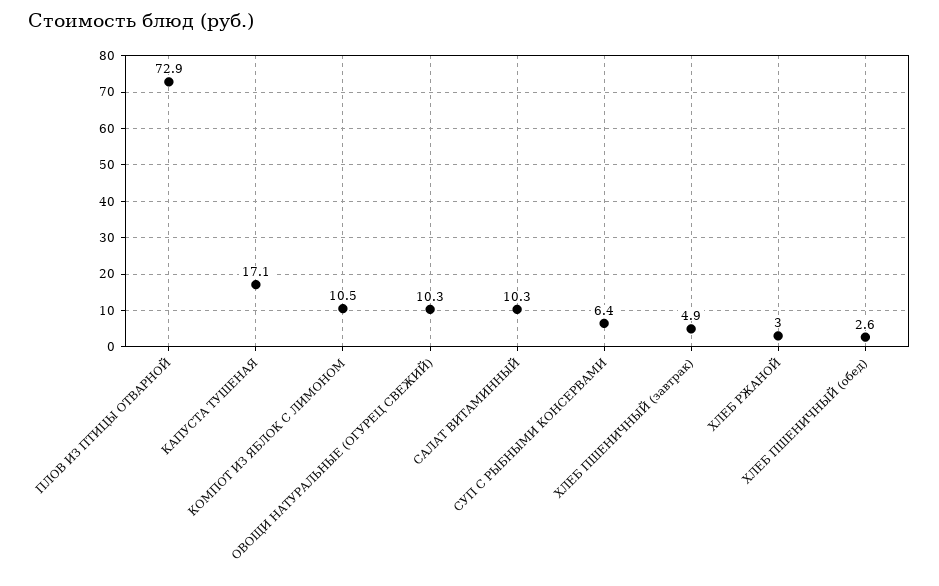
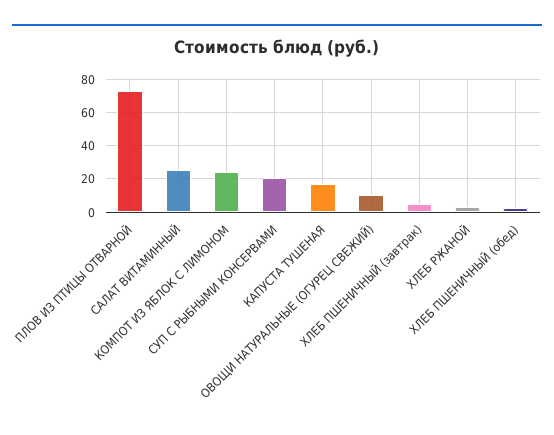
  {
    "ПЛОВ ИЗ ПТИЦЫ ОТВАРНОЙ": 72.9,
    "КАПУСТА ТУШЕНАЯ": 17.1,
-   "КОМПОТ ИЗ ЯБЛОК С ЛИМОНОМ": 10.5,
+   "КОМПОТ ИЗ ЯБЛОК С ЛИМОНОМ": 25,
    "ОВОЩИ НАТУРАЛЬНЫЕ (ОГУРЕЦ СВЕЖИЙ)": 10.3,
-   "САЛАТ ВИТАМИННЫЙ": 10.3,
+   "САЛАТ ВИТАМИННЫЙ": 25,
-   "СУП С РЫБНЫМИ КОНСЕРВАМИ": 6.4,
+   "СУП С РЫБНЫМИ КОНСЕРВАМИ": 20,
    "ХЛЕБ ПШЕНИЧНЫЙ (завтрак)": 4.9,
    "ХЛЕБ РЖАНОЙ": 3,
    "ХЛЕБ ПШЕНИЧНЫЙ (обед)": 2.6
  }

